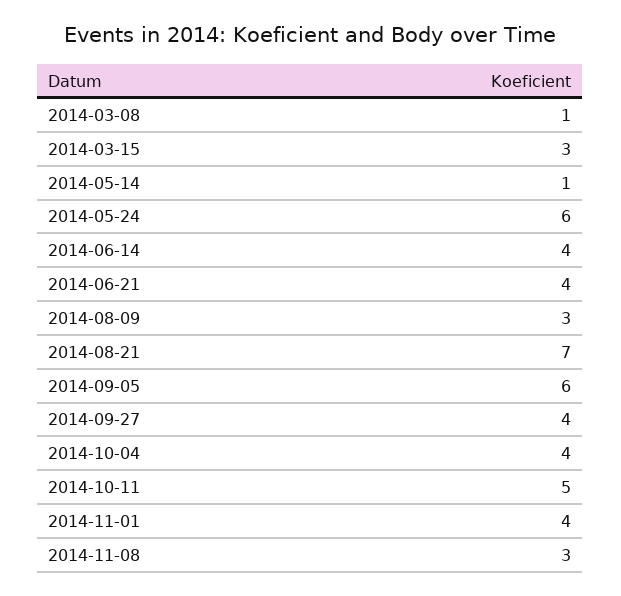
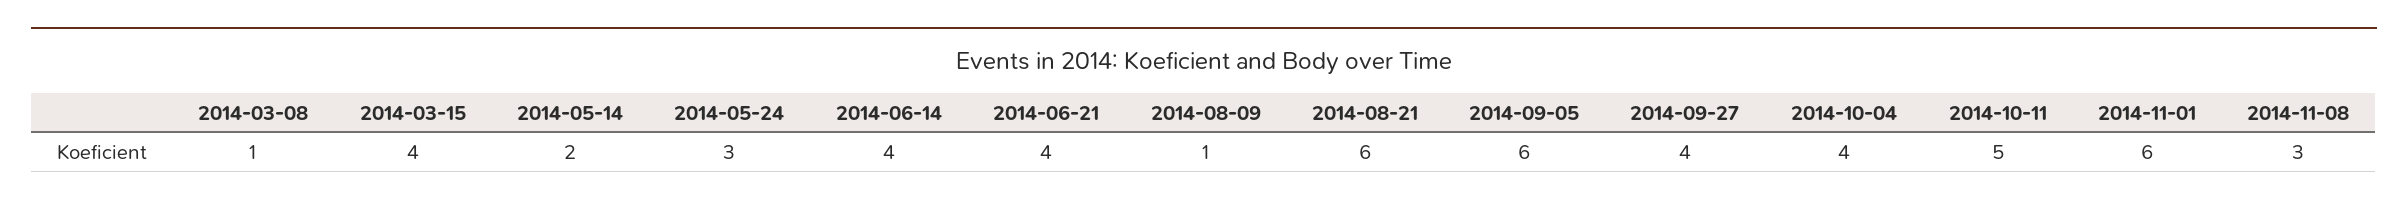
  {
    "2014-03-08": 1,
-   "2014-03-15": 3,
+   "2014-03-15": 4,
-   "2014-05-14": 1,
+   "2014-05-14": 2,
-   "2014-05-24": 6,
+   "2014-05-24": 3,
    "2014-06-14": 4,
    "2014-06-21": 4,
-   "2014-08-09": 3,
+   "2014-08-09": 1,
-   "2014-08-21": 7,
+   "2014-08-21": 6,
    "2014-09-05": 6,
    "2014-09-27": 4,
    "2014-10-04": 4,
    "2014-10-11": 5,
-   "2014-11-01": 4,
+   "2014-11-01": 6,
    "2014-11-08": 3
  }

